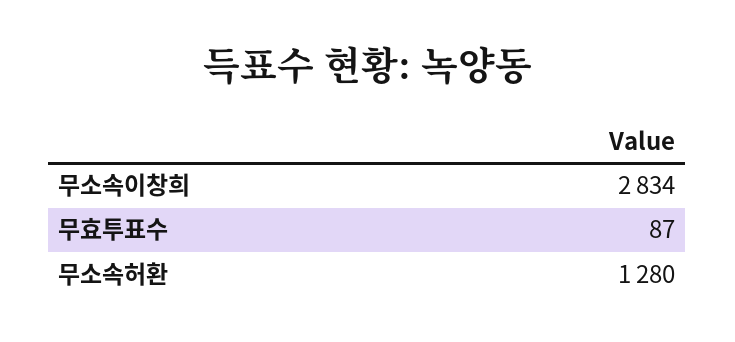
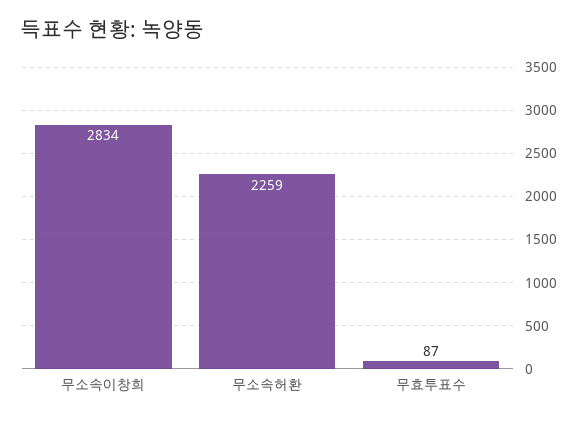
  {
    "무소속이창희": 2834,
    "무효투표수": 87,
-   "무소속허환": 1280
+   "무소속허환": 2259
  }

